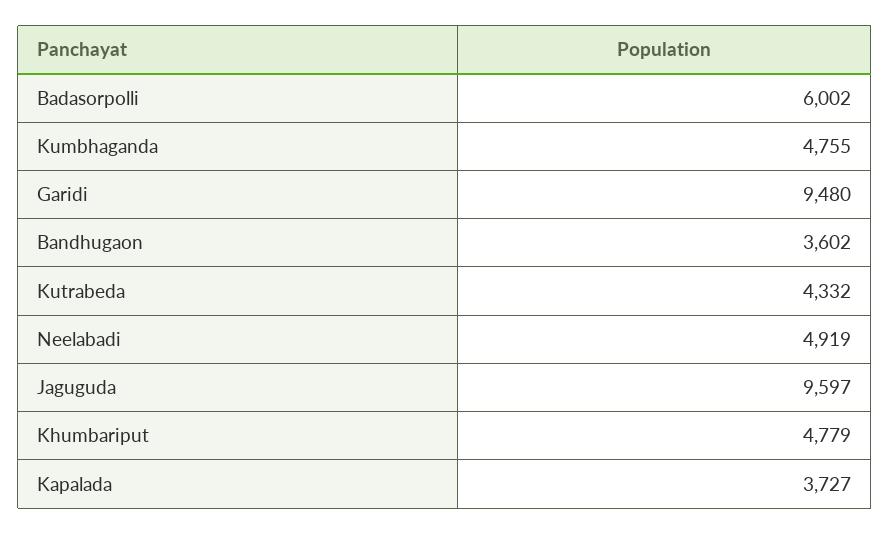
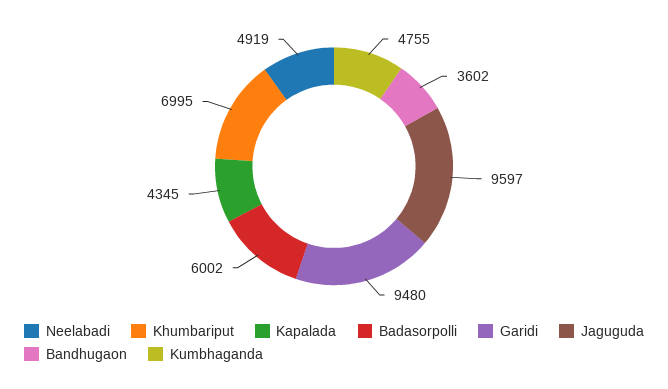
  {
    "Badasorpolli": 6002,
    "Kumbhaganda": 4755,
    "Garidi": 9480,
    "Bandhugaon": 3602,
-   "Kutrabeda": 4332,
    "Neelabadi": 4919,
    "Jaguguda": 9597,
-   "Khumbariput": 4779,
+   "Khumbariput": 6995,
-   "Kapalada": 3727
+   "Kapalada": 4345
  }

